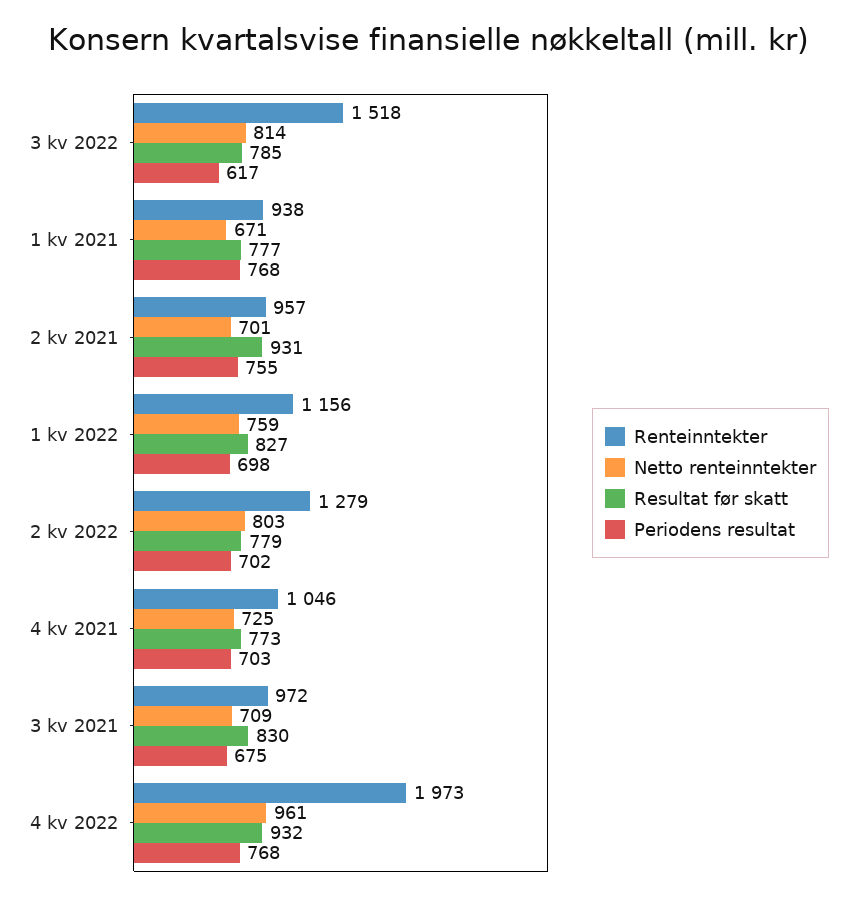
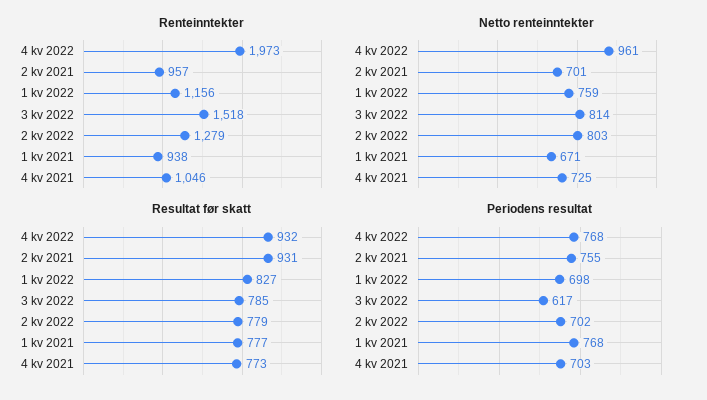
  {
    "Renteinntekter": {
      "3 kv 2022": 1518,
      "1 kv 2021": 938,
      "2 kv 2021": 957,
      "1 kv 2022": 1156,
      "2 kv 2022": 1279,
      "4 kv 2021": 1046,
-     "3 kv 2021": 972,
      "4 kv 2022": 1973
    },
    "Netto renteinntekter": {
      "3 kv 2022": 814,
      "1 kv 2021": 671,
      "2 kv 2021": 701,
      "1 kv 2022": 759,
      "2 kv 2022": 803,
      "4 kv 2021": 725,
-     "3 kv 2021": 709,
      "4 kv 2022": 961
    },
    "Resultat før skatt": {
      "3 kv 2022": 785,
      "1 kv 2021": 777,
      "2 kv 2021": 931,
      "1 kv 2022": 827,
      "2 kv 2022": 779,
      "4 kv 2021": 773,
-     "3 kv 2021": 830,
      "4 kv 2022": 932
    },
    "Periodens resultat": {
      "3 kv 2022": 617,
      "1 kv 2021": 768,
      "2 kv 2021": 755,
      "1 kv 2022": 698,
      "2 kv 2022": 702,
      "4 kv 2021": 703,
-     "3 kv 2021": 675,
      "4 kv 2022": 768
    }
  }

